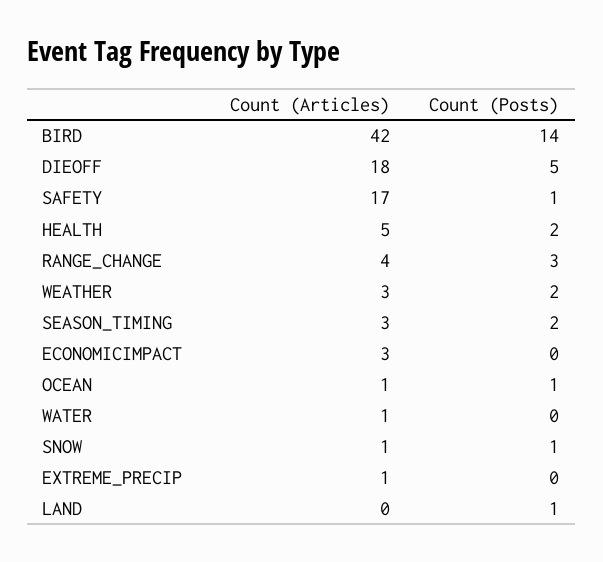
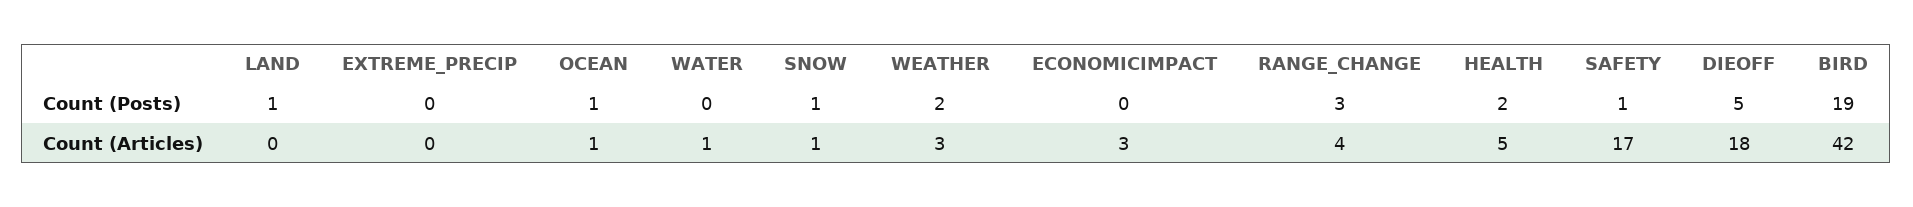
  {
    "Count (Articles)": {
      "BIRD": 42,
      "DIEOFF": 18,
      "SAFETY": 17,
      "HEALTH": 5,
      "RANGE_CHANGE": 4,
      "WEATHER": 3,
-     "SEASON_TIMING": 3,
      "ECONOMICIMPACT": 3,
      "OCEAN": 1,
      "WATER": 1,
      "SNOW": 1,
-     "EXTREME_PRECIP": 1,
+     "EXTREME_PRECIP": 0,
      "LAND": 0
    },
    "Count (Posts)": {
-     "BIRD": 14,
+     "BIRD": 19,
      "DIEOFF": 5,
      "SAFETY": 1,
      "HEALTH": 2,
      "RANGE_CHANGE": 3,
      "WEATHER": 2,
-     "SEASON_TIMING": 2,
      "ECONOMICIMPACT": 0,
      "OCEAN": 1,
      "WATER": 0,
      "SNOW": 1,
      "EXTREME_PRECIP": 0,
      "LAND": 1
    }
  }

